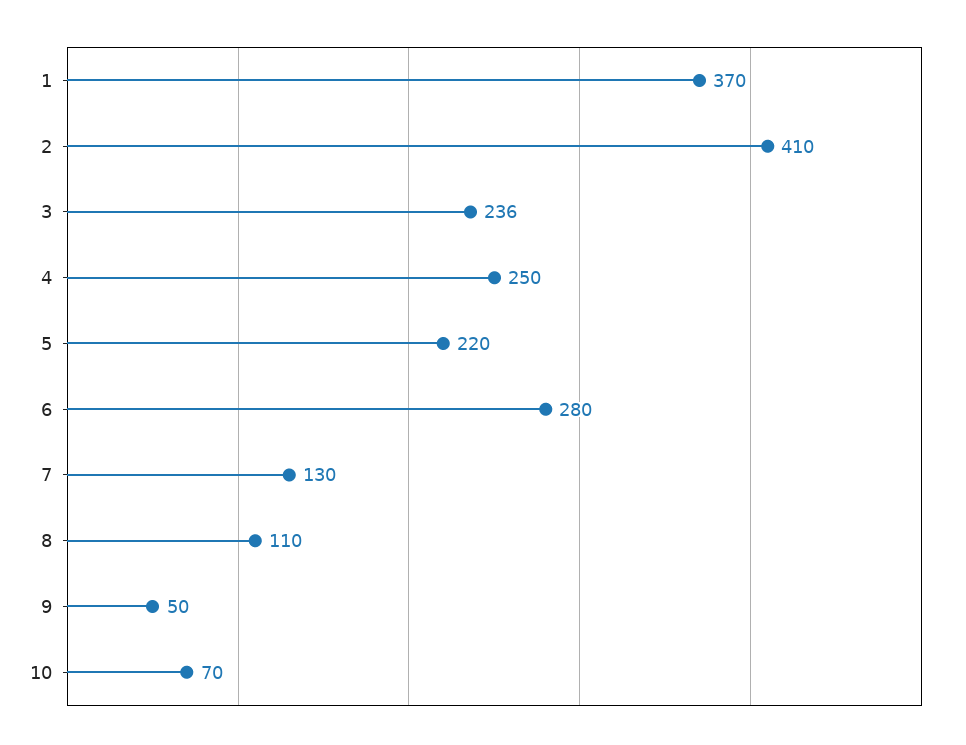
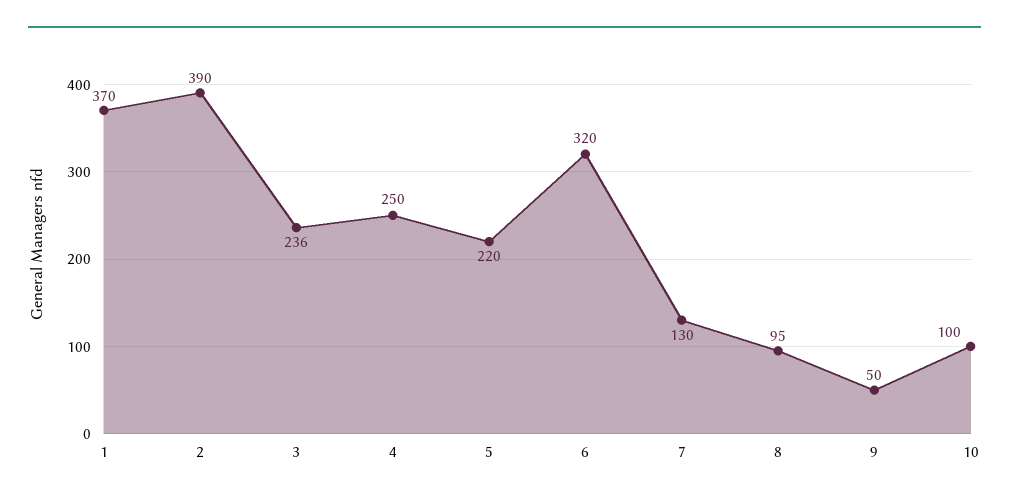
  {
    "1": 370,
-   "2": 410,
+   "2": 390,
    "3": 236,
    "4": 250,
    "5": 220,
-   "6": 280,
+   "6": 320,
    "7": 130,
-   "8": 110,
+   "8": 95,
    "9": 50,
-   "10": 70
+   "10": 100
  }

